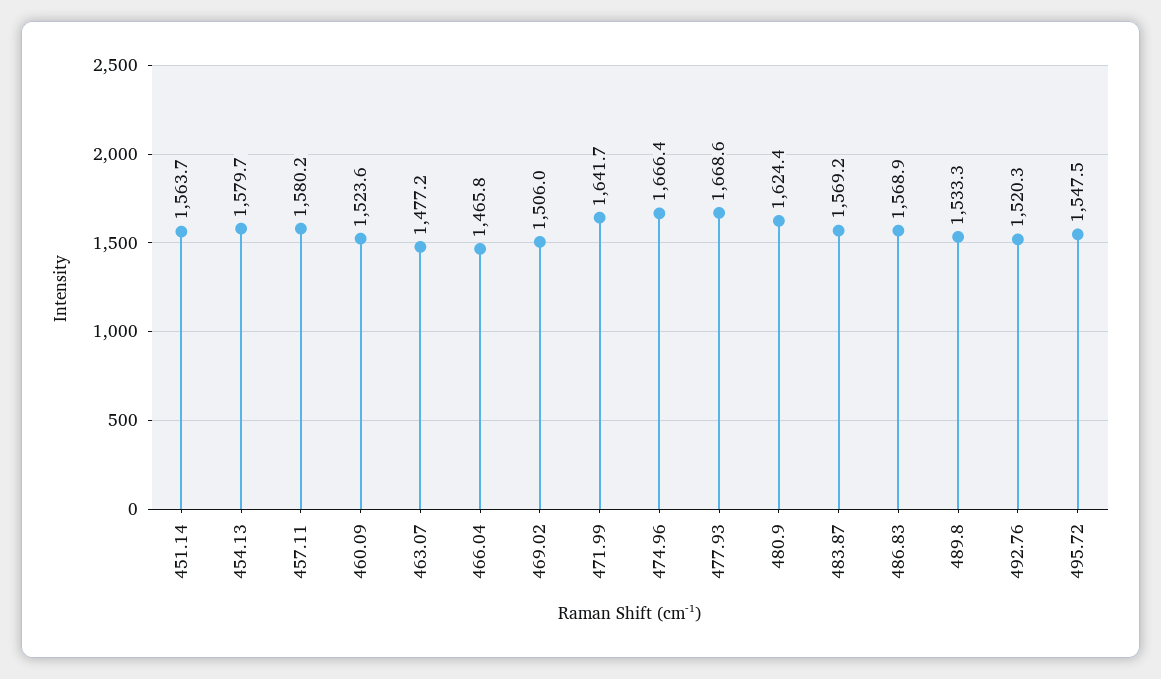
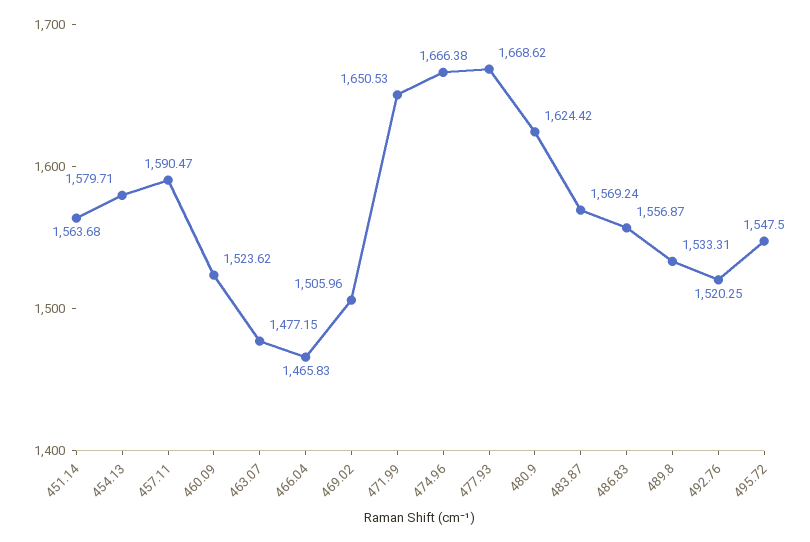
  {
    "451.14": 1563.68,
    "454.13": 1579.71,
-   "457.11": 1580.2,
+   "457.11": 1590.47,
    "460.09": 1523.62,
    "463.07": 1477.15,
    "466.04": 1465.83,
    "469.02": 1505.96,
-   "471.99": 1641.7,
+   "471.99": 1650.53,
    "474.96": 1666.38,
    "477.93": 1668.62,
    "480.9": 1624.42,
    "483.87": 1569.24,
-   "486.83": 1568.9,
+   "486.83": 1556.87,
    "489.8": 1533.31,
    "492.76": 1520.25,
    "495.72": 1547.5
  }

